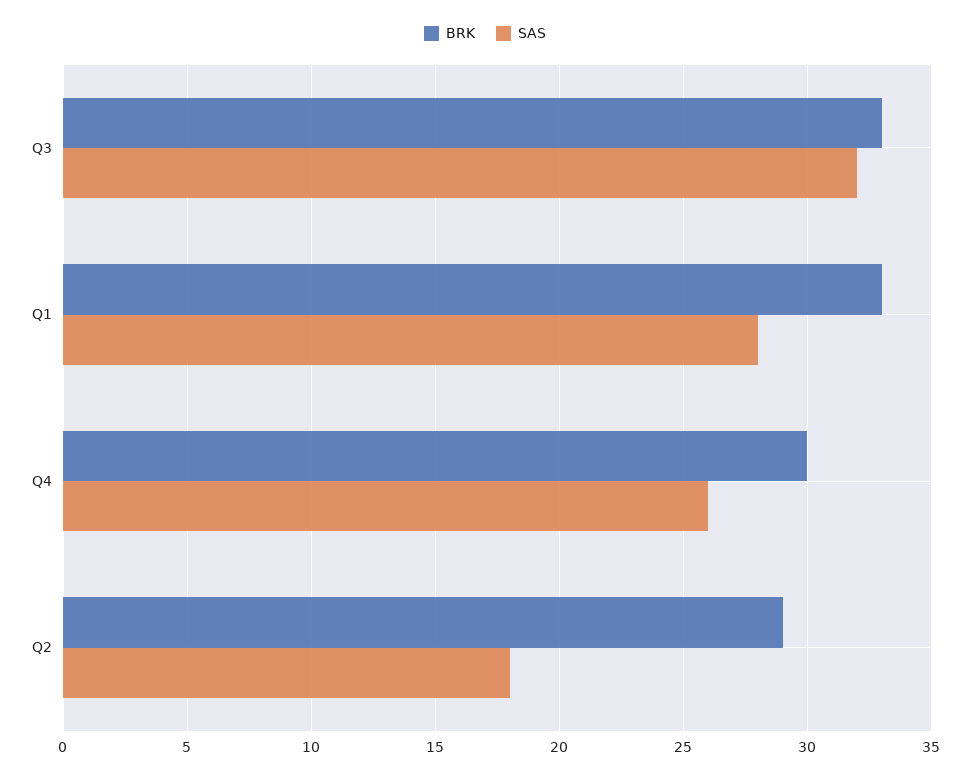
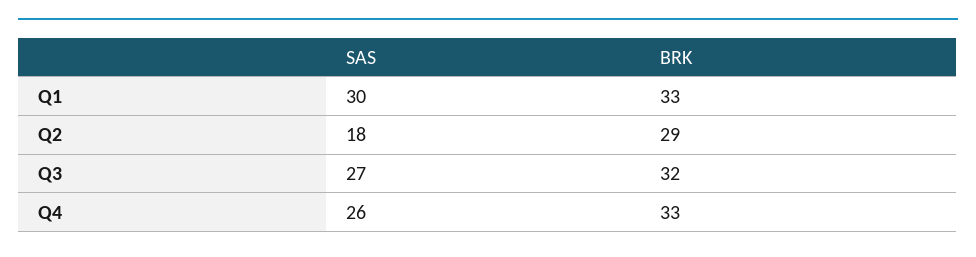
  {
    "BRK": {
-     "Q3": 33,
+     "Q3": 32,
      "Q1": 33,
-     "Q4": 30,
+     "Q4": 33,
      "Q2": 29
    },
    "SAS": {
-     "Q3": 32,
+     "Q3": 27,
-     "Q1": 28,
+     "Q1": 30,
      "Q4": 26,
      "Q2": 18
    }
  }

